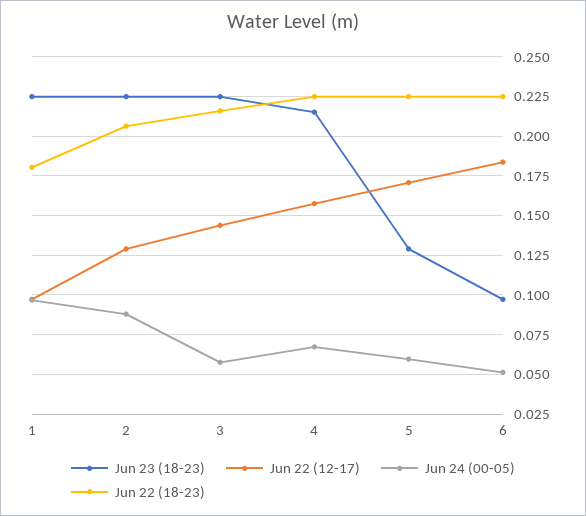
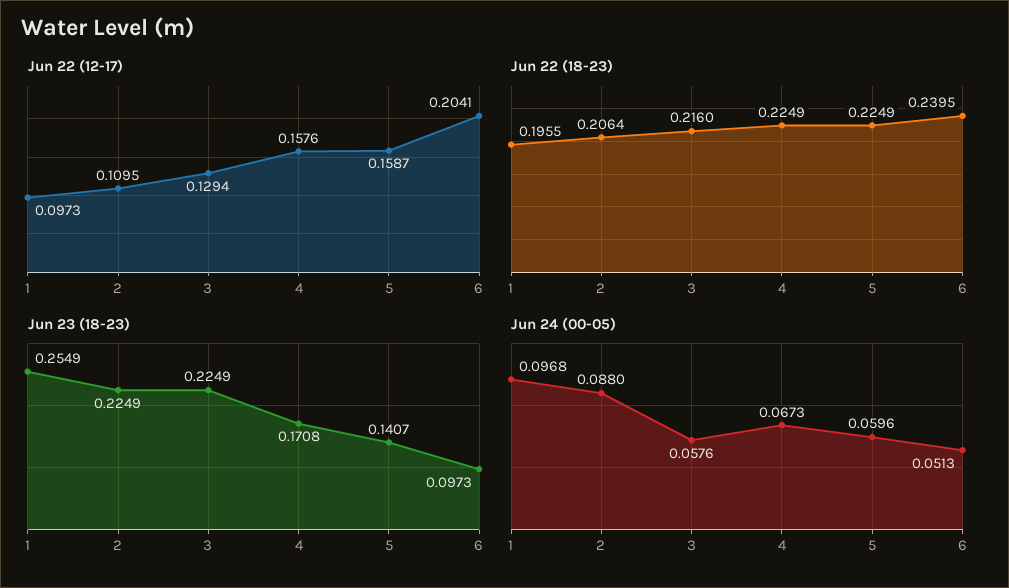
  {
    "Jun 23 (18-23)": {
-     "1": 0.225,
+     "1": 0.2549,
      "2": 0.2249,
      "3": 0.2249,
-     "4": 0.215,
+     "4": 0.1708,
-     "5": 0.13,
+     "5": 0.1407,
      "6": 0.0973
    },
    "Jun 22 (12-17)": {
      "1": 0.0973,
-     "2": 0.13,
+     "2": 0.1095,
-     "3": 0.145,
+     "3": 0.1294,
      "4": 0.1576,
-     "5": 0.17,
+     "5": 0.1587,
-     "6": 0.185
+     "6": 0.2041
    },
    "Jun 24 (00-05)": {
      "1": 0.0968,
      "2": 0.088,
      "3": 0.0576,
      "4": 0.0673,
      "5": 0.0596,
      "6": 0.0513
    },
    "Jun 22 (18-23)": {
-     "1": 0.18,
+     "1": 0.1955,
      "2": 0.2064,
      "3": 0.216,
      "4": 0.2249,
      "5": 0.2249,
-     "6": 0.225
+     "6": 0.2395
    }
  }

